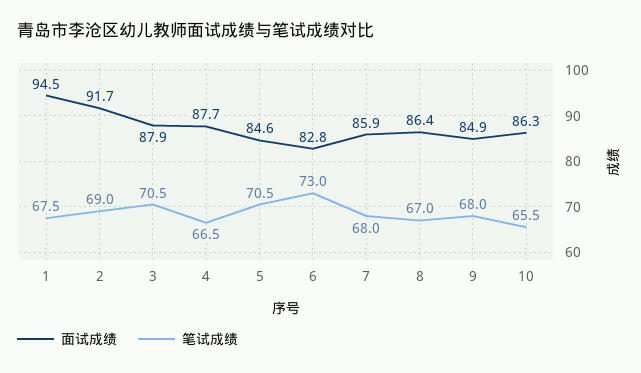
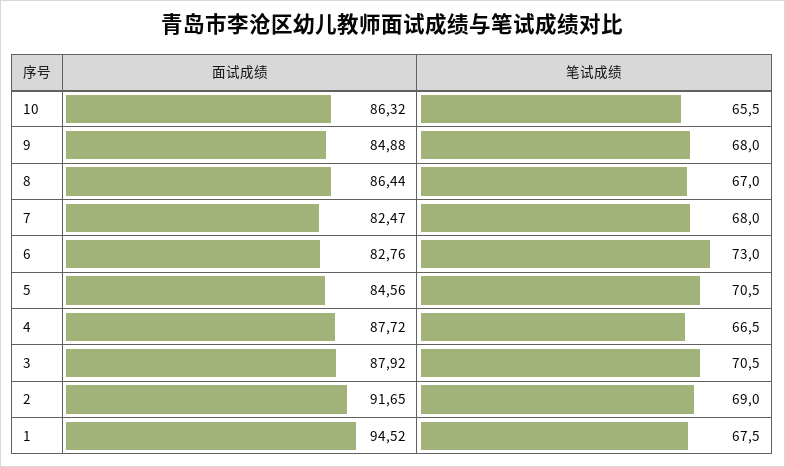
  {
    "面试成绩": {
      "1": 94.52,
      "2": 91.65,
      "3": 87.92,
      "4": 87.72,
      "5": 84.56,
      "6": 82.76,
-     "7": 85.9,
+     "7": 82.47,
      "8": 86.44,
      "9": 84.88,
      "10": 86.32
    },
    "笔试成绩": {
      "1": 67.5,
      "2": 69,
      "3": 70.5,
      "4": 66.5,
      "5": 70.5,
      "6": 73,
      "7": 68,
      "8": 67,
      "9": 68,
      "10": 65.5
    }
  }

